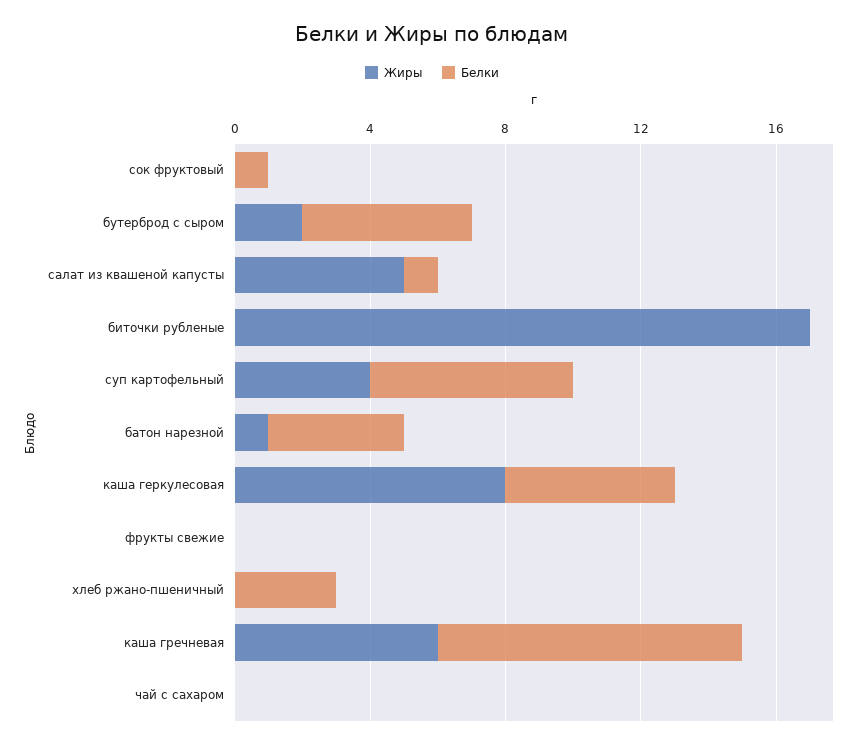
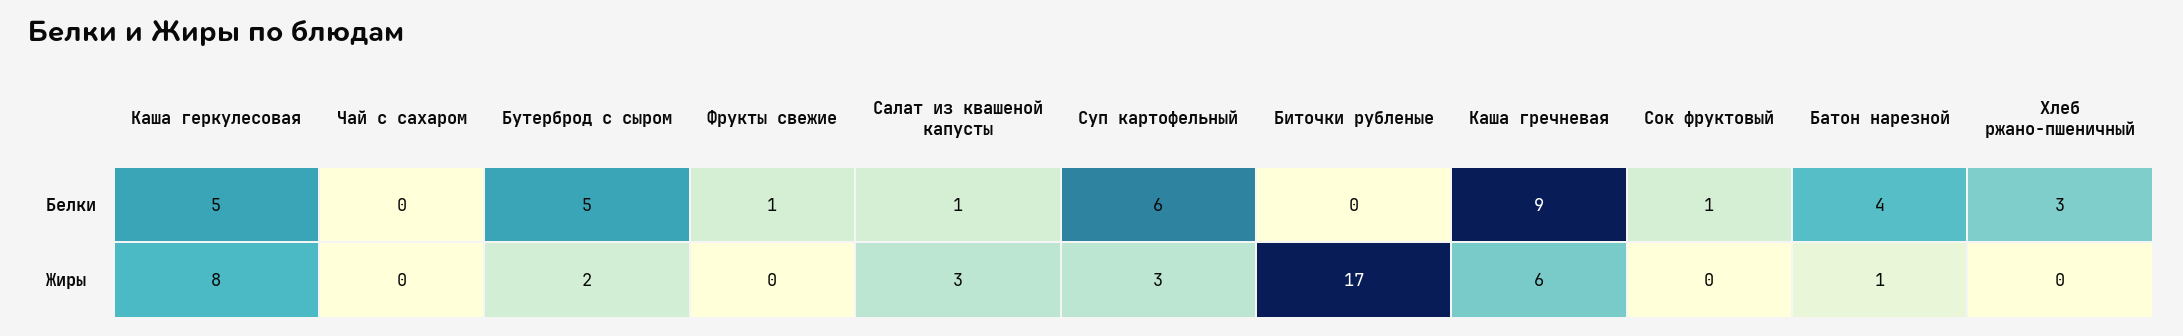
  {
    "Жиры": {
      "сок фруктовый": 0,
      "бутерброд с сыром": 2,
-     "салат из квашеной капусты": 5,
+     "салат из квашеной капусты": 3,
      "биточки рубленые": 17,
-     "суп картофельный": 4,
+     "суп картофельный": 3,
      "батон нарезной": 1,
      "каша геркулесовая": 8,
      "фрукты свежие": 0,
      "хлеб ржано-пшеничный": 0,
      "каша гречневая": 6,
      "чай с сахаром": 0
    },
    "Белки": {
      "сок фруктовый": 1,
      "бутерброд с сыром": 5,
      "салат из квашеной капусты": 1,
      "биточки рубленые": 0,
      "суп картофельный": 6,
      "батон нарезной": 4,
      "каша геркулесовая": 5,
-     "фрукты свежие": 0,
+     "фрукты свежие": 1,
      "хлеб ржано-пшеничный": 3,
      "каша гречневая": 9,
      "чай с сахаром": 0
    }
  }

